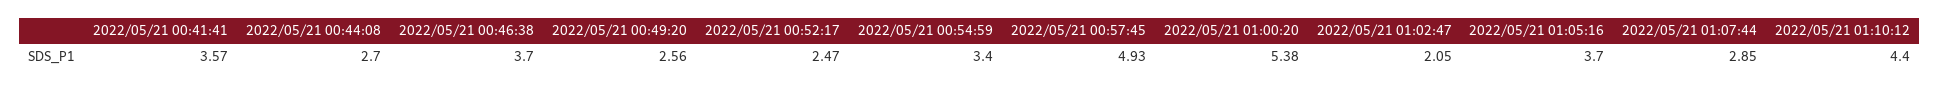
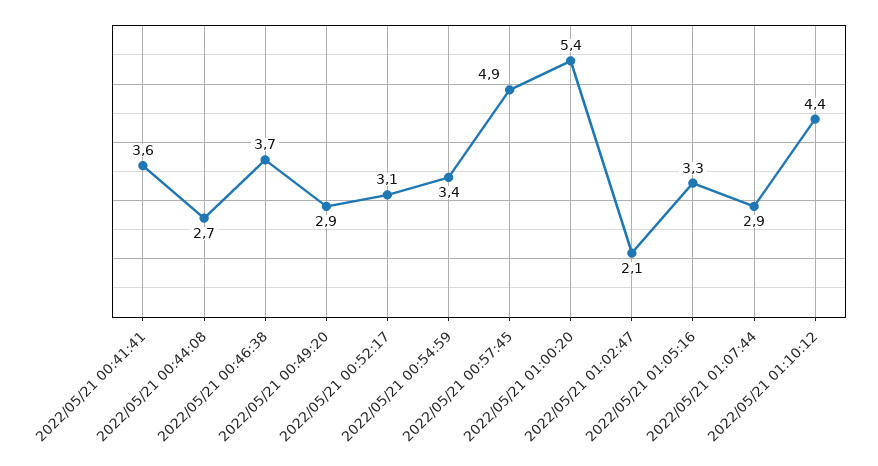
  {
    "2022/05/21 00:41:41": 3.57,
    "2022/05/21 00:44:08": 2.7,
    "2022/05/21 00:46:38": 3.7,
-   "2022/05/21 00:49:20": 2.56,
+   "2022/05/21 00:49:20": 2.9,
-   "2022/05/21 00:52:17": 2.47,
+   "2022/05/21 00:52:17": 3.1,
    "2022/05/21 00:54:59": 3.4,
    "2022/05/21 00:57:45": 4.93,
    "2022/05/21 01:00:20": 5.38,
    "2022/05/21 01:02:47": 2.05,
-   "2022/05/21 01:05:16": 3.7,
+   "2022/05/21 01:05:16": 3.3,
    "2022/05/21 01:07:44": 2.85,
    "2022/05/21 01:10:12": 4.4
  }

